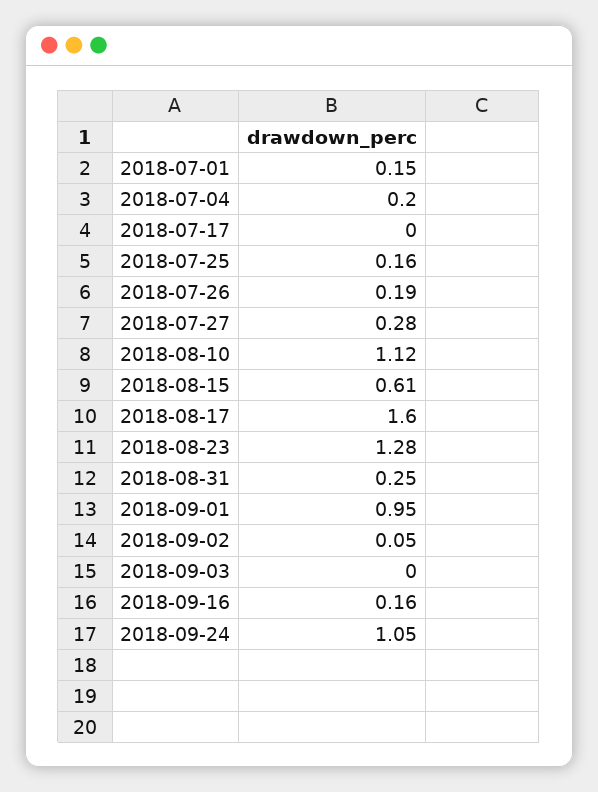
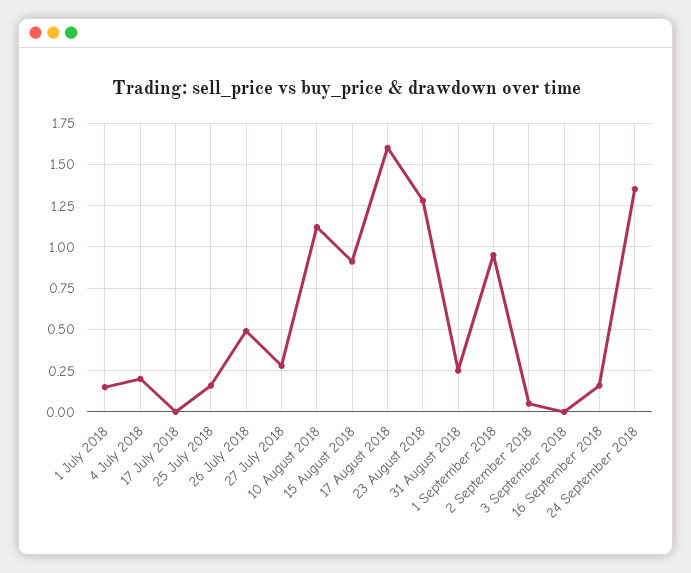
  {
    "2018-07-01": 0.15,
    "2018-07-04": 0.2,
    "2018-07-17": 0,
    "2018-07-25": 0.16,
-   "2018-07-26": 0.19,
+   "2018-07-26": 0.5,
    "2018-07-27": 0.28,
    "2018-08-10": 1.12,
-   "2018-08-15": 0.61,
+   "2018-08-15": 0.9,
    "2018-08-17": 1.6,
    "2018-08-23": 1.28,
    "2018-08-31": 0.25,
    "2018-09-01": 0.95,
    "2018-09-02": 0.05,
    "2018-09-03": 0,
    "2018-09-16": 0.16,
-   "2018-09-24": 1.05
+   "2018-09-24": 1.35
  }

